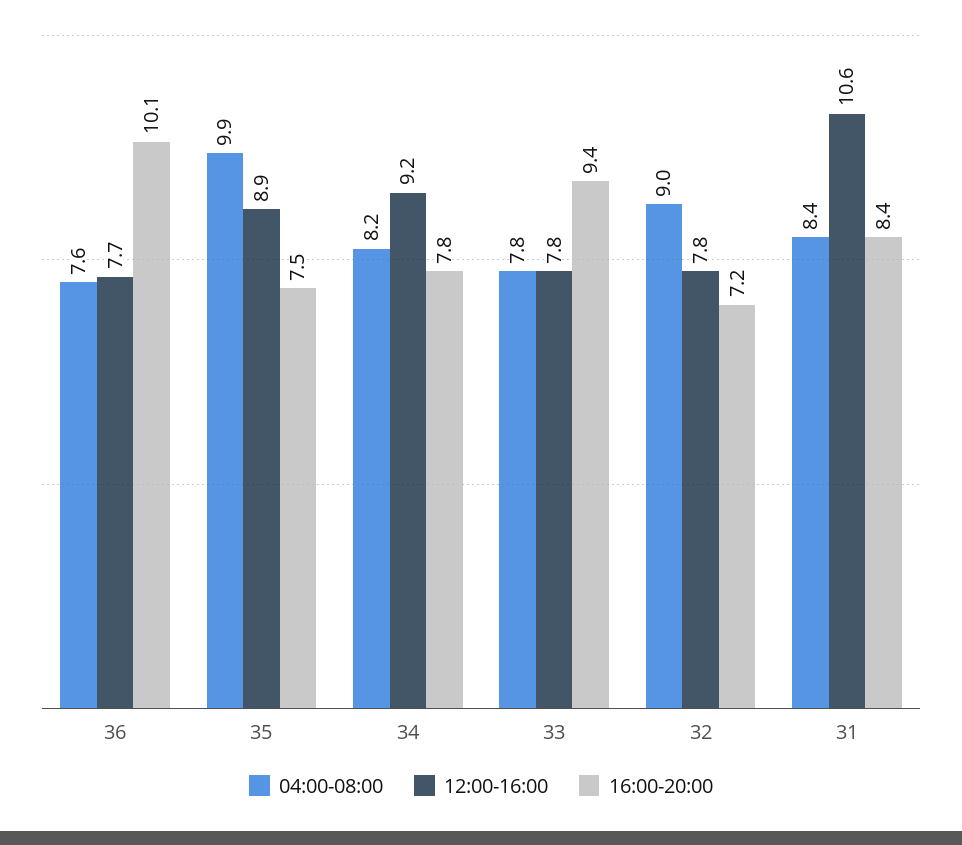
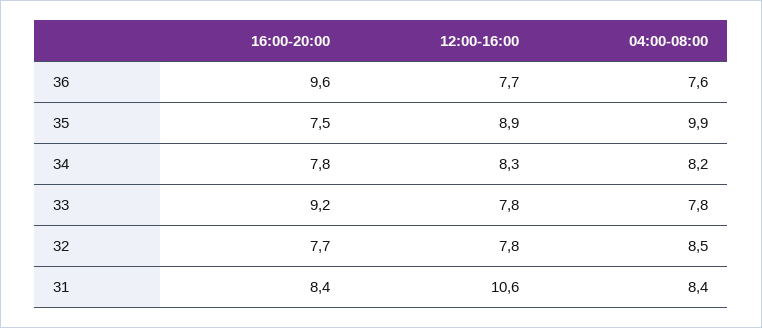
  {
    "04:00-08:00": {
      "36": 7.6,
      "35": 9.9,
      "34": 8.2,
      "33": 7.8,
-     "32": 9,
+     "32": 8.5,
      "31": 8.4
    },
    "12:00-16:00": {
      "36": 7.7,
      "35": 8.9,
-     "34": 9.2,
+     "34": 8.3,
      "33": 7.8,
      "32": 7.8,
      "31": 10.6
    },
    "16:00-20:00": {
-     "36": 10.1,
+     "36": 9.6,
      "35": 7.5,
      "34": 7.8,
-     "33": 9.4,
+     "33": 9.2,
-     "32": 7.2,
+     "32": 7.7,
      "31": 8.4
    }
  }

